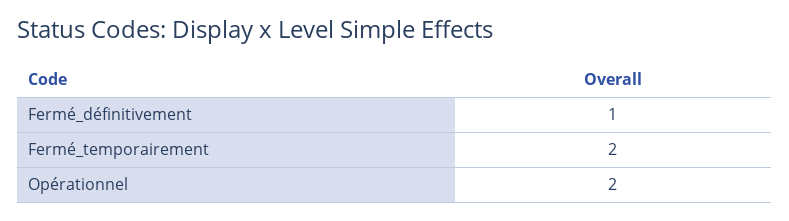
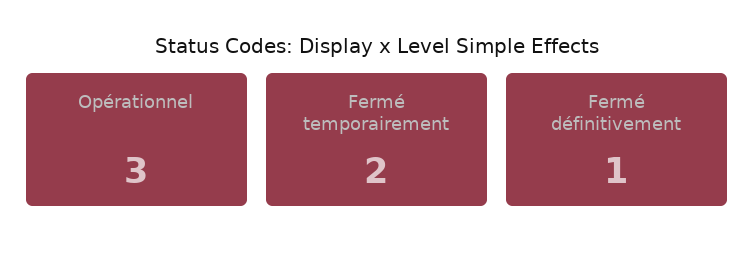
  {
    "Fermé_définitivement": 1,
    "Fermé_temporairement": 2,
-   "Opérationnel": 2
+   "Opérationnel": 3
  }

